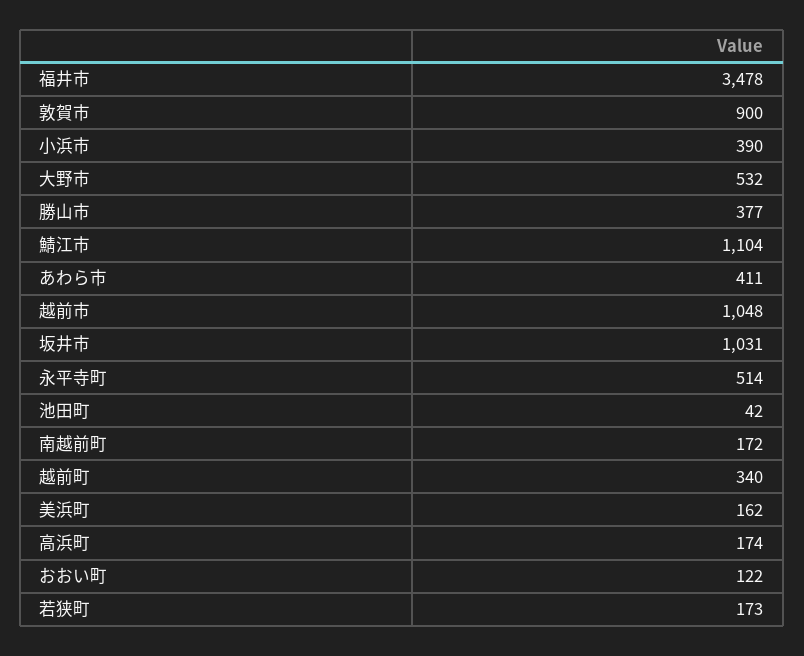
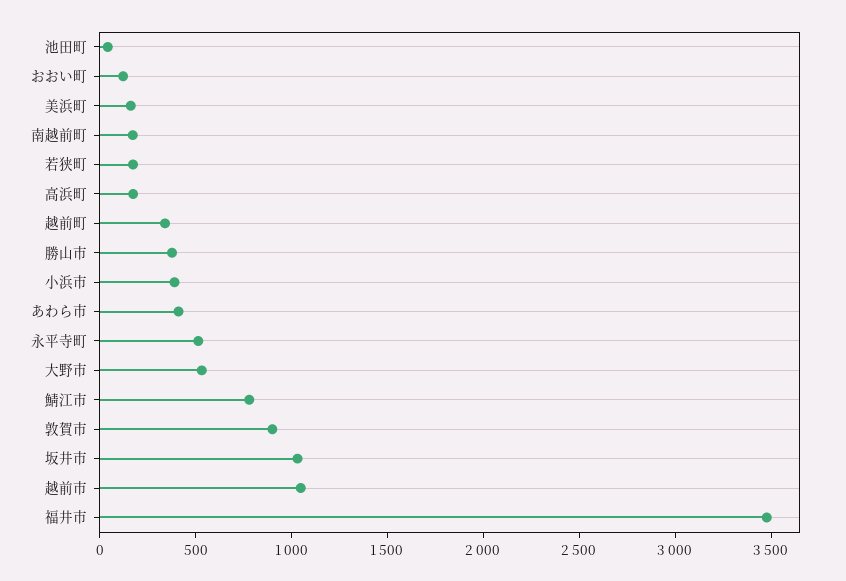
  {
    "福井市": 3478,
    "敦賀市": 900,
    "小浜市": 390,
    "大野市": 532,
    "勝山市": 377,
-   "鯖江市": 1104,
+   "鯖江市": 800,
    "あわら市": 411,
    "越前市": 1048,
    "坂井市": 1031,
    "永平寺町": 514,
    "池田町": 42,
    "南越前町": 172,
    "越前町": 340,
    "美浜町": 162,
    "高浜町": 174,
    "おおい町": 122,
    "若狭町": 173
  }

